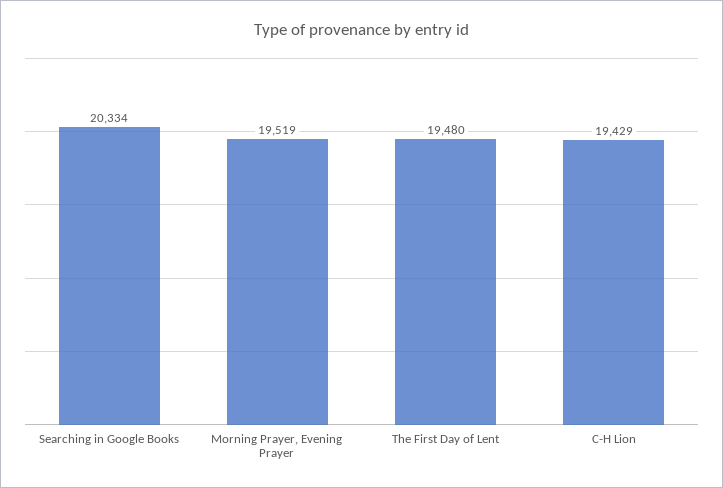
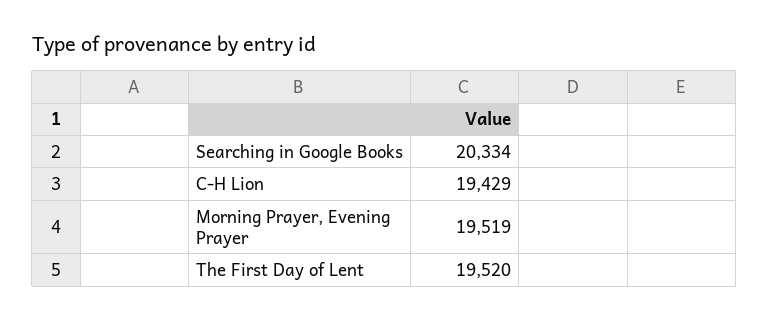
  {
    "Searching in Google Books": 20334,
    "Morning Prayer, Evening Prayer": 19519,
-   "The First Day of Lent": 19480,
+   "The First Day of Lent": 19520,
    "C-H Lion": 19429
  }

